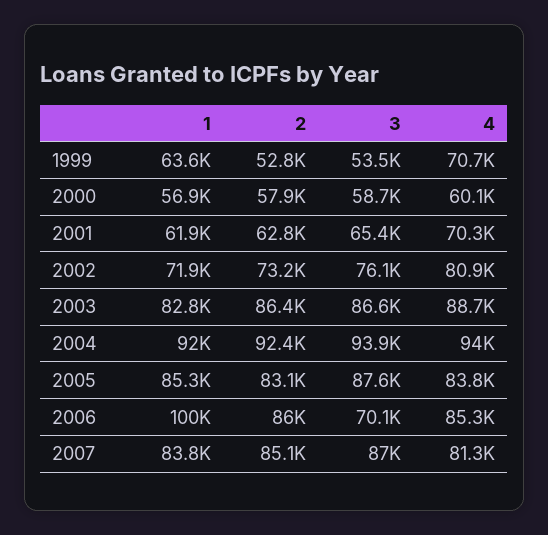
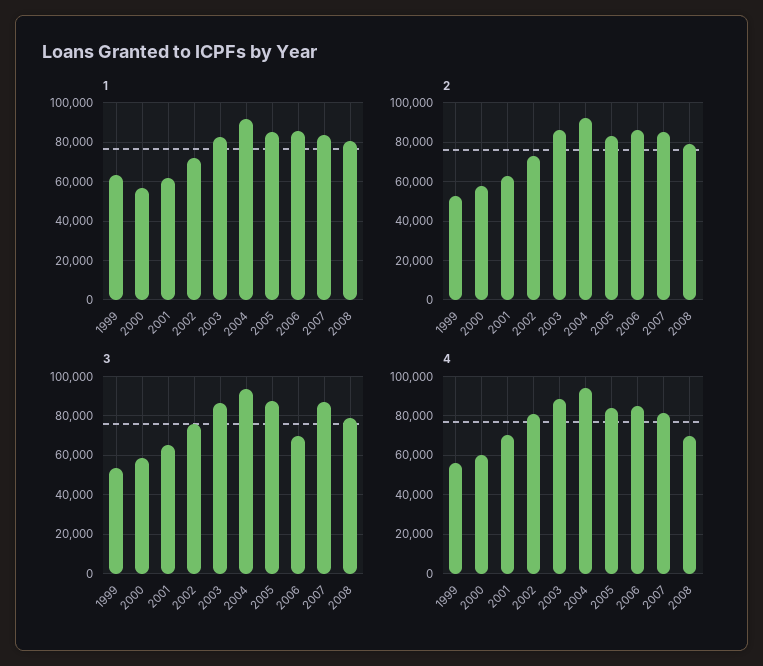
  {
    "1": {
      "1999": 63600,
      "2000": 56900,
      "2001": 61900,
      "2002": 71900,
      "2003": 82800,
      "2004": 92000,
      "2005": 85300,
-     "2006": 100000,
+     "2006": 85000,
-     "2007": 83800
+     "2007": 83800,
+     "2008": 80000
    },
    "2": {
      "1999": 52800,
      "2000": 57900,
      "2001": 62800,
      "2002": 73200,
      "2003": 86400,
      "2004": 92400,
      "2005": 83100,
      "2006": 86000,
-     "2007": 85100
+     "2007": 85100,
+     "2008": 80000
    },
    "3": {
      "1999": 53500,
      "2000": 58700,
      "2001": 65400,
      "2002": 76100,
      "2003": 86600,
      "2004": 93900,
      "2005": 87600,
      "2006": 70100,
-     "2007": 87000
+     "2007": 87000,
+     "2008": 80000
    },
    "4": {
-     "1999": 70700,
+     "1999": 55000,
      "2000": 60100,
      "2001": 70300,
      "2002": 80900,
      "2003": 88700,
      "2004": 94000,
      "2005": 83800,
      "2006": 85300,
-     "2007": 81300
+     "2007": 81300,
+     "2008": 70000
    }
  }

